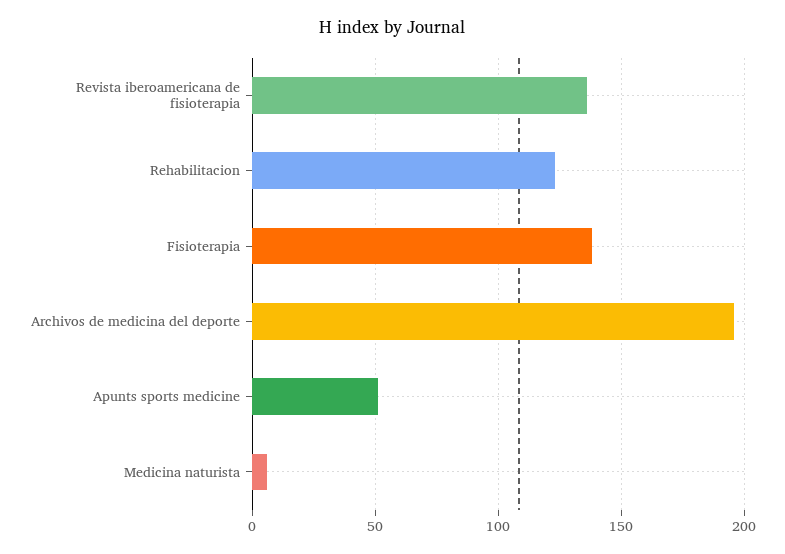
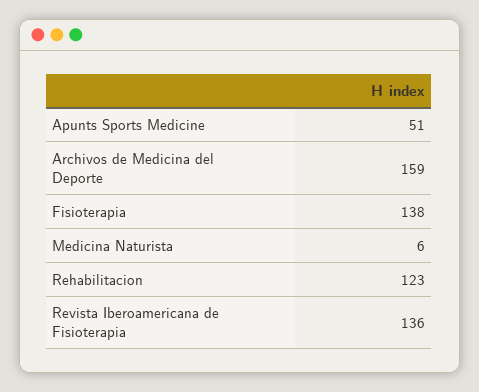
  {
    "Revista iberoamericana de fisioterapia": 136,
    "Rehabilitacion": 123,
    "Fisioterapia": 138,
-   "Archivos de medicina del deporte": 195,
+   "Archivos de medicina del deporte": 159,
    "Apunts sports medicine": 51,
    "Medicina naturista": 6
  }

